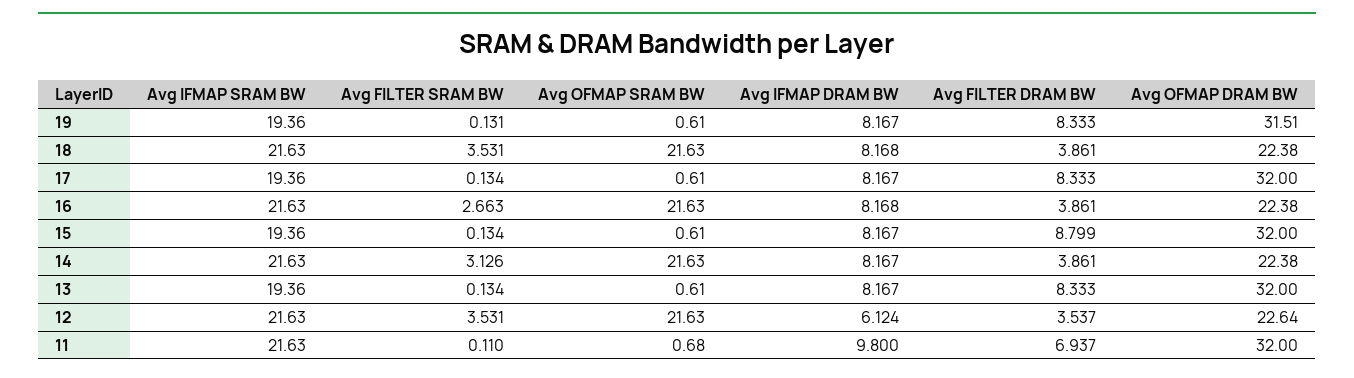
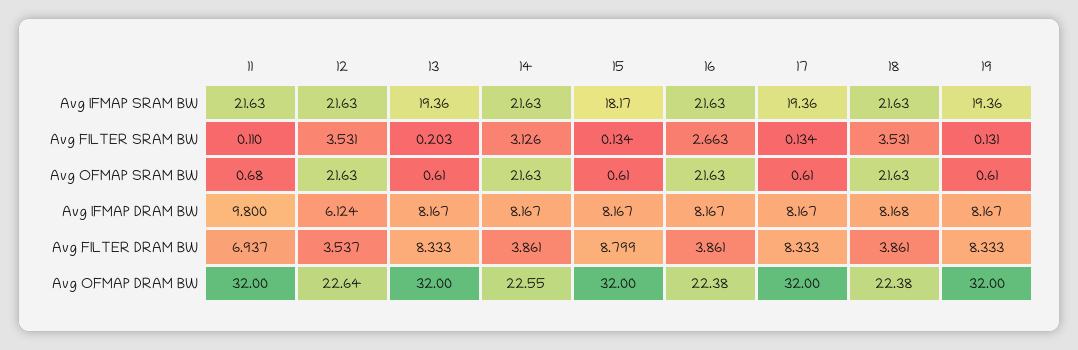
  {
    "Avg IFMAP SRAM BW": {
      "19": 19.36,
      "18": 21.63,
      "17": 19.36,
      "16": 21.63,
-     "15": 19.36,
+     "15": 18.17,
      "14": 21.63,
      "13": 19.36,
      "12": 21.63,
      "11": 21.63
    },
    "Avg FILTER SRAM BW": {
      "19": 0.131,
      "18": 3.531,
      "17": 0.134,
      "16": 2.663,
      "15": 0.134,
      "14": 3.126,
-     "13": 0.134,
+     "13": 0.203,
      "12": 3.531,
      "11": 0.11
    },
    "Avg OFMAP SRAM BW": {
      "19": 0.61,
      "18": 21.63,
      "17": 0.61,
      "16": 21.63,
      "15": 0.61,
      "14": 21.63,
      "13": 0.61,
      "12": 21.63,
      "11": 0.68
    },
    "Avg IFMAP DRAM BW": {
      "19": 8.167,
      "18": 8.168,
      "17": 8.167,
-     "16": 8.168,
+     "16": 8.167,
      "15": 8.167,
      "14": 8.167,
      "13": 8.167,
      "12": 6.124,
      "11": 9.8
    },
    "Avg FILTER DRAM BW": {
      "19": 8.333,
      "18": 3.861,
      "17": 8.333,
      "16": 3.861,
      "15": 8.799,
      "14": 3.861,
      "13": 8.333,
      "12": 3.537,
      "11": 6.937
    },
    "Avg OFMAP DRAM BW": {
-     "19": 31.51,
+     "19": 32,
      "18": 22.38,
      "17": 32,
      "16": 22.38,
      "15": 32,
-     "14": 22.38,
+     "14": 22.55,
      "13": 32,
      "12": 22.64,
      "11": 32
    }
  }

